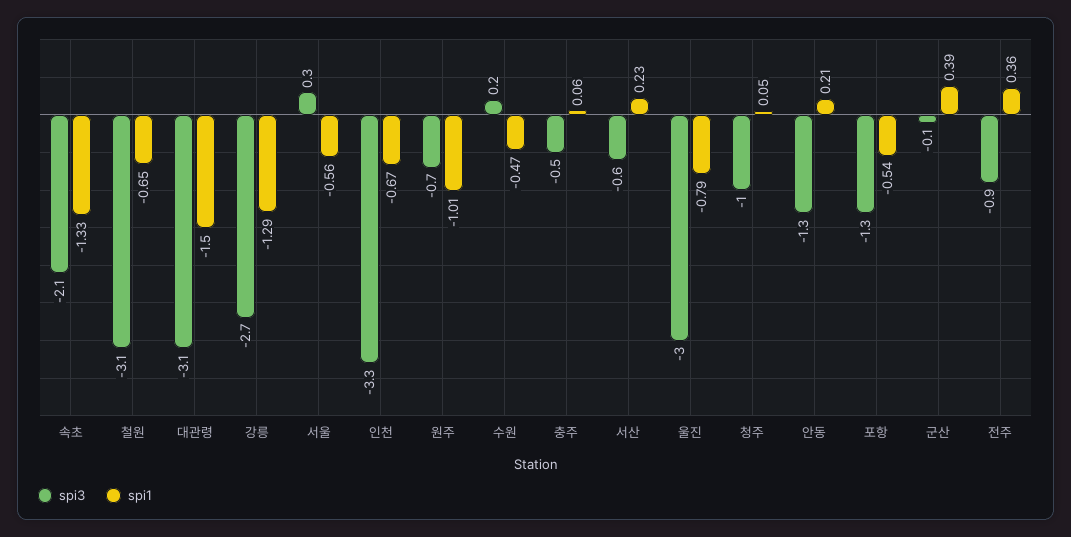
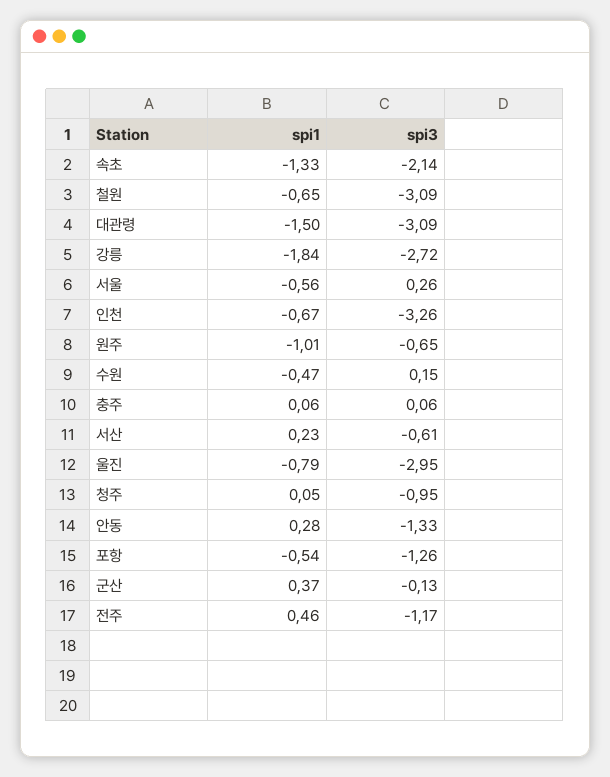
  {
    "spi3": {
      "속초": -2.14,
      "철원": -3.09,
      "대관령": -3.09,
      "강릉": -2.72,
      "서울": 0.26,
      "인천": -3.26,
      "원주": -0.65,
      "수원": 0.15,
-     "충주": -0.5,
+     "충주": 0.06,
      "서산": -0.61,
      "울진": -2.95,
      "청주": -0.95,
      "안동": -1.33,
      "포항": -1.26,
      "군산": -0.13,
-     "전주": -0.9
+     "전주": -1.17
    },
    "spi1": {
      "속초": -1.33,
      "철원": -0.65,
      "대관령": -1.5,
-     "강릉": -1.29,
+     "강릉": -1.84,
      "서울": -0.56,
      "인천": -0.67,
      "원주": -1.01,
      "수원": -0.47,
      "충주": 0.06,
      "서산": 0.23,
      "울진": -0.79,
      "청주": 0.05,
-     "안동": 0.21,
+     "안동": 0.28,
      "포항": -0.54,
-     "군산": 0.39,
+     "군산": 0.37,
-     "전주": 0.36
+     "전주": 0.46
    }
  }

